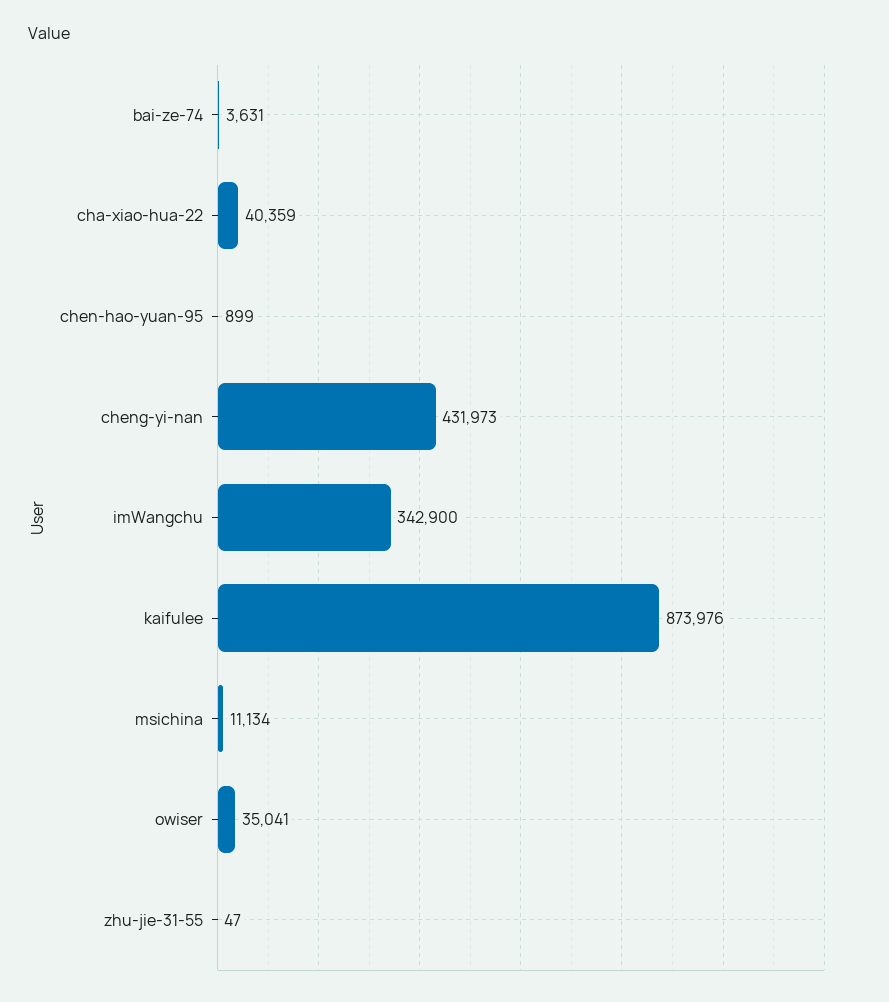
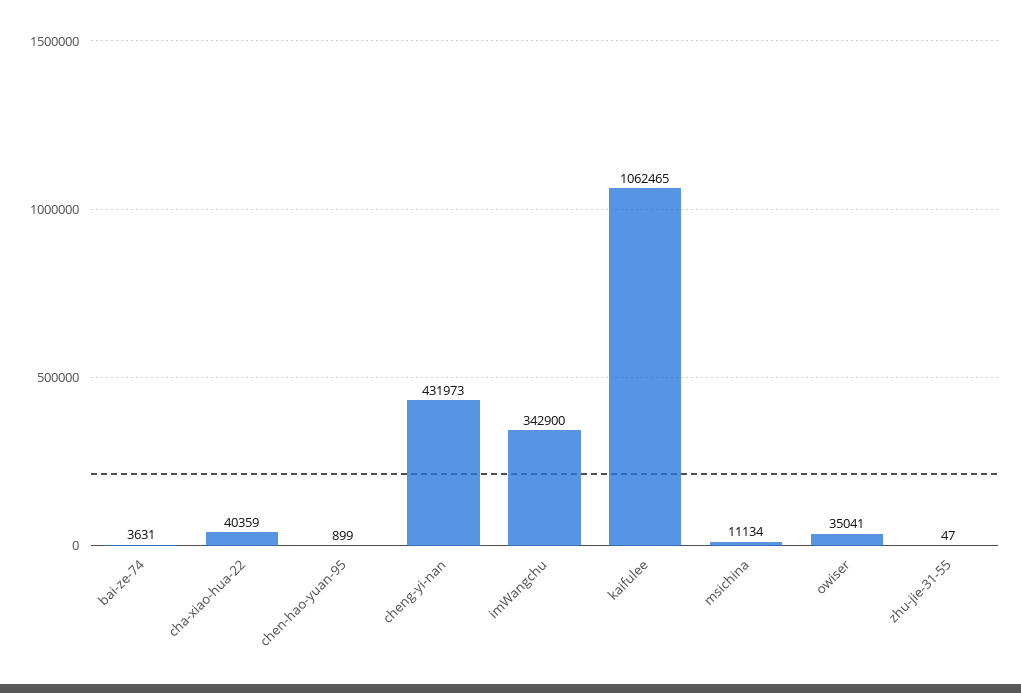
  {
    "bai-ze-74": 3631,
    "cha-xiao-hua-22": 40359,
    "chen-hao-yuan-95": 899,
    "cheng-yi-nan": 431973,
    "imWangchu": 342900,
-   "kaifulee": 873976,
+   "kaifulee": 1062465,
    "msichina": 11134,
    "owiser": 35041,
    "zhu-jie-31-55": 47
  }

